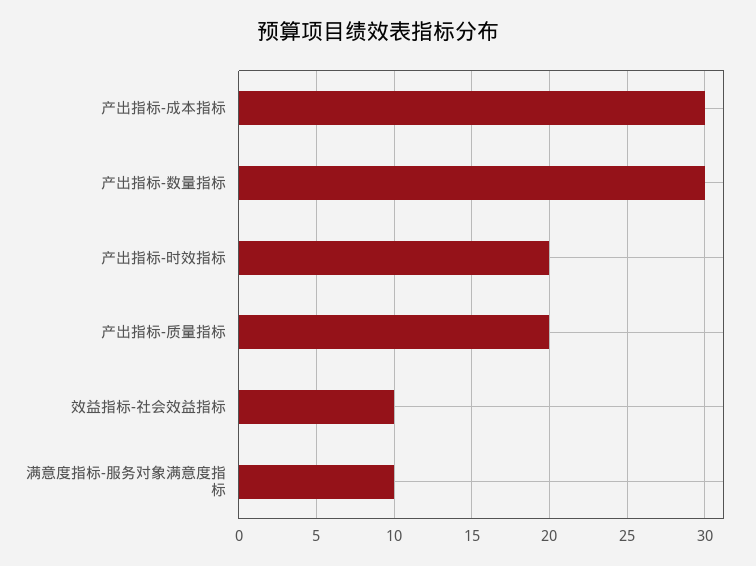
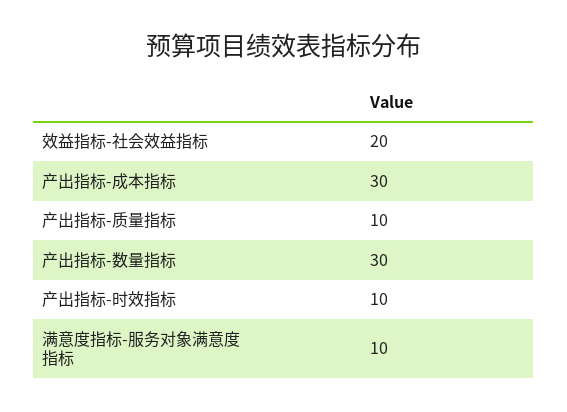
  {
    "产出指标-成本指标": 30,
    "产出指标-数量指标": 30,
-   "产出指标-时效指标": 20,
+   "产出指标-时效指标": 10,
-   "产出指标-质量指标": 20,
+   "产出指标-质量指标": 10,
-   "效益指标-社会效益指标": 10,
+   "效益指标-社会效益指标": 20,
    "满意度指标-服务对象满意度指标": 10
  }

